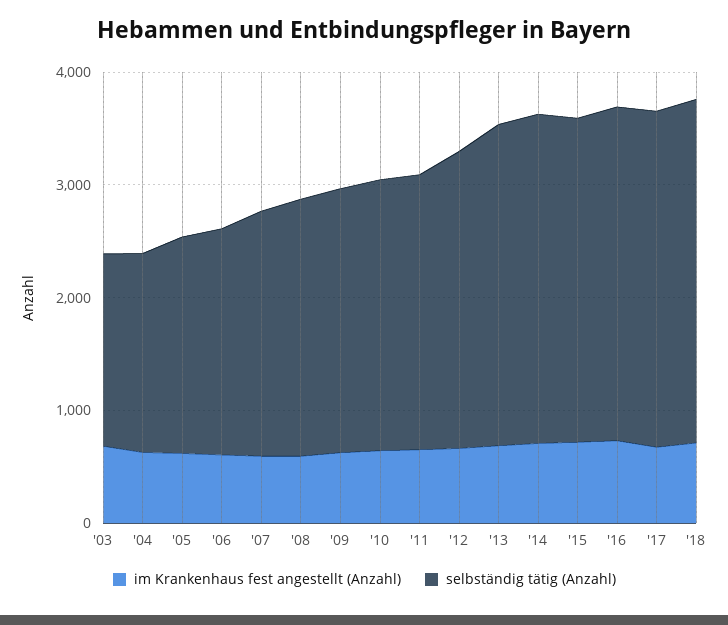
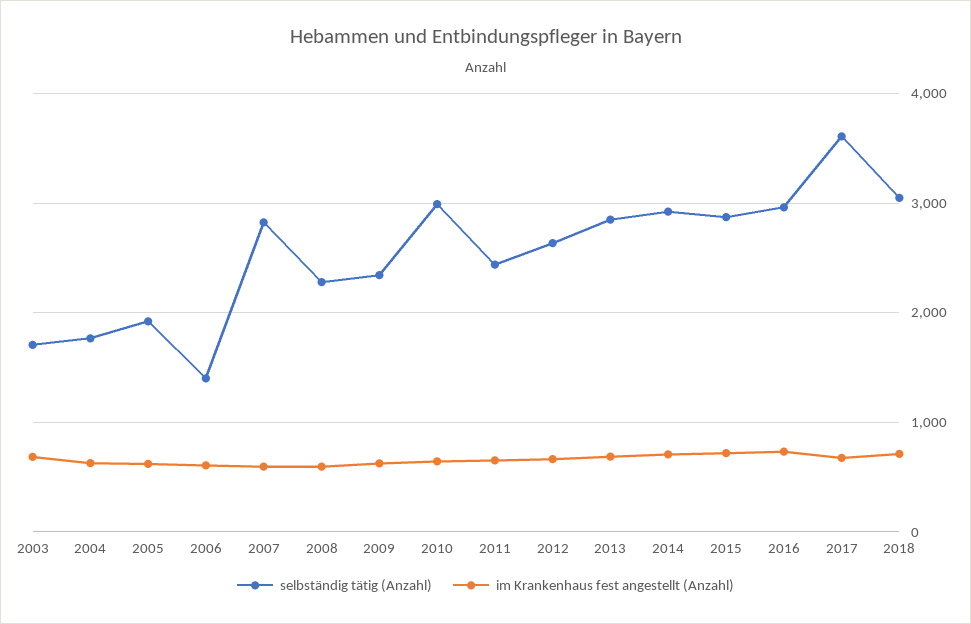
  {
    "im Krankenhaus fest angestellt (Anzahl)": {
      "'03": 700,
      "'04": 600,
      "'05": 600,
      "'06": 600,
      "'07": 600,
      "'08": 600,
      "'09": 600,
      "'10": 600,
      "'11": 700,
      "'12": 700,
      "'13": 700,
      "'14": 700,
      "'15": 700,
      "'16": 700,
      "'17": 700,
      "'18": 700
    },
    "selbständig tätig (Anzahl)": {
      "'03": 1700,
      "'04": 1800,
      "'05": 1900,
-     "'06": 2000,
+     "'06": 1400,
-     "'07": 2200,
+     "'07": 2800,
      "'08": 2300,
      "'09": 2300,
-     "'10": 2400,
+     "'10": 3000,
      "'11": 2400,
      "'12": 2600,
      "'13": 2800,
      "'14": 2900,
      "'15": 2900,
      "'16": 3000,
-     "'17": 3000,
+     "'17": 3600,
      "'18": 3000
    }
  }

